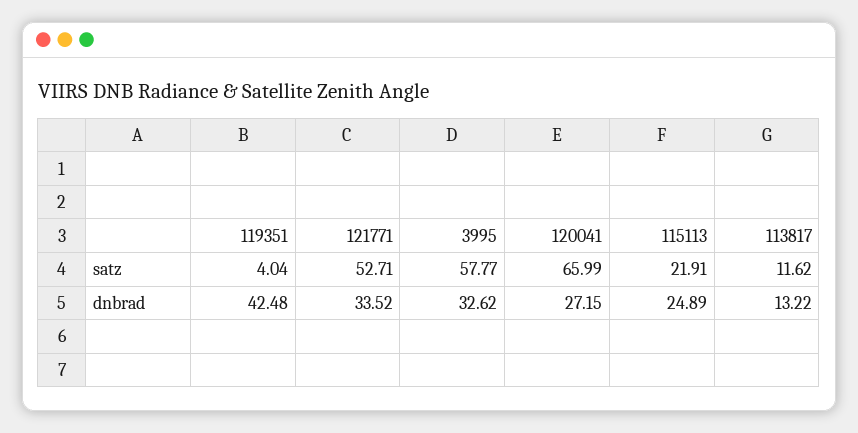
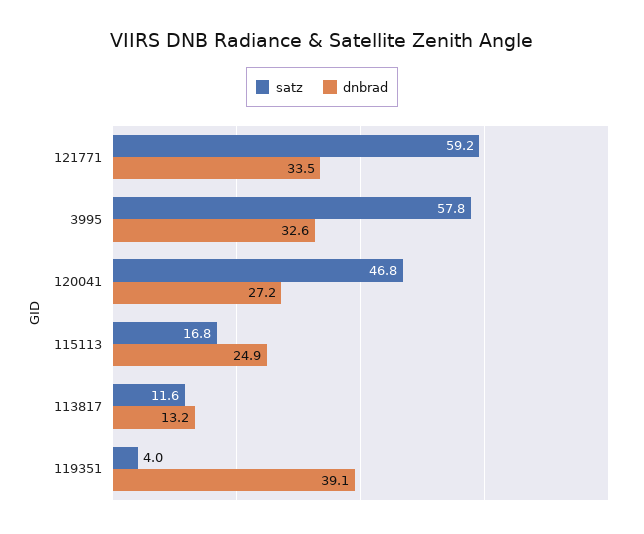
  {
    "satz": {
      "119351": 4.04,
-     "121771": 52.71,
+     "121771": 59.2,
      "3995": 57.77,
-     "120041": 65.99,
+     "120041": 46.8,
-     "115113": 21.91,
+     "115113": 16.8,
      "113817": 11.62
    },
    "dnbrad": {
-     "119351": 42.48,
+     "119351": 39.1,
      "121771": 33.52,
      "3995": 32.62,
      "120041": 27.15,
      "115113": 24.89,
      "113817": 13.22
    }
  }

